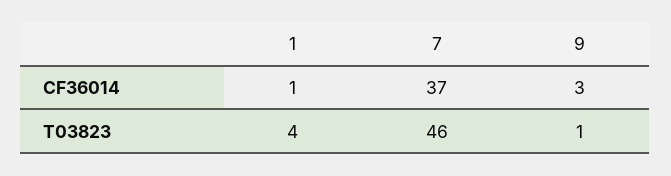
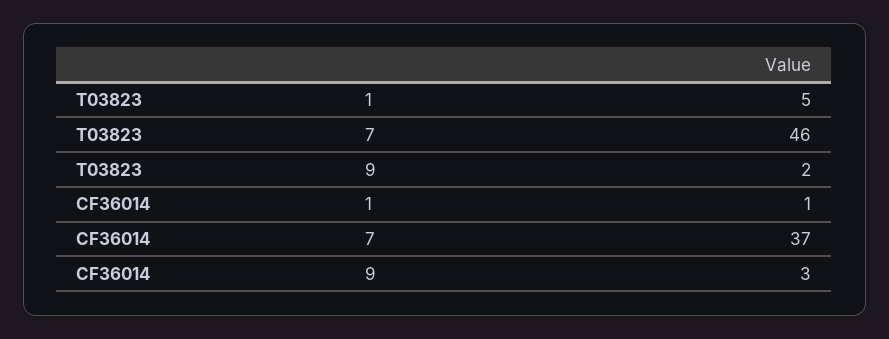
  {
    "1": {
      "CF36014": 1,
-     "T03823": 4
+     "T03823": 5
    },
    "7": {
      "CF36014": 37,
      "T03823": 46
    },
    "9": {
      "CF36014": 3,
-     "T03823": 1
+     "T03823": 2
    }
  }

